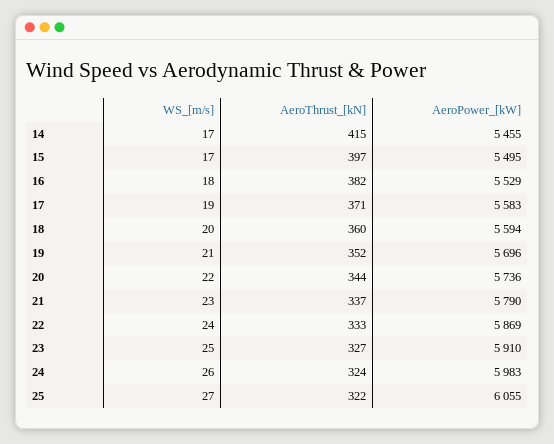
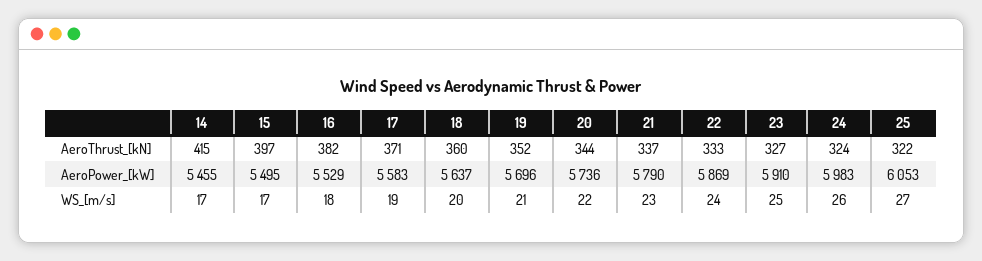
  {
    "WS_[m/s]": {
      "14": 17,
      "15": 17,
      "16": 18,
      "17": 19,
      "18": 20,
      "19": 21,
      "20": 22,
      "21": 23,
      "22": 24,
      "23": 25,
      "24": 26,
      "25": 27
    },
    "AeroThrust_[kN]": {
      "14": 415,
      "15": 397,
      "16": 382,
      "17": 371,
      "18": 360,
      "19": 352,
      "20": 344,
      "21": 337,
      "22": 333,
      "23": 327,
      "24": 324,
      "25": 322
    },
    "AeroPower_[kW]": {
      "14": 5455,
      "15": 5495,
      "16": 5529,
      "17": 5583,
-     "18": 5594,
+     "18": 5637,
      "19": 5696,
      "20": 5736,
      "21": 5790,
      "22": 5869,
      "23": 5910,
      "24": 5983,
-     "25": 6055
+     "25": 6053
    }
  }

